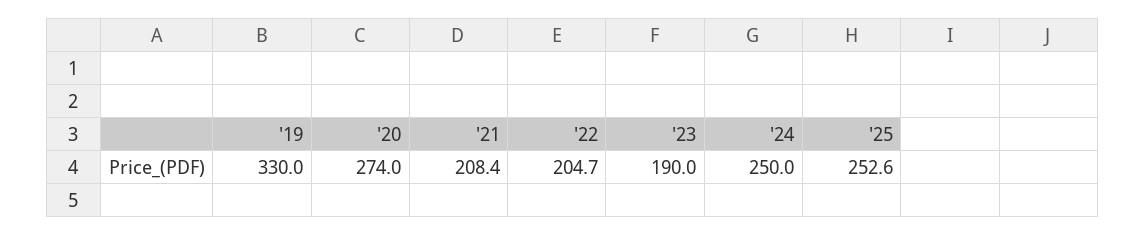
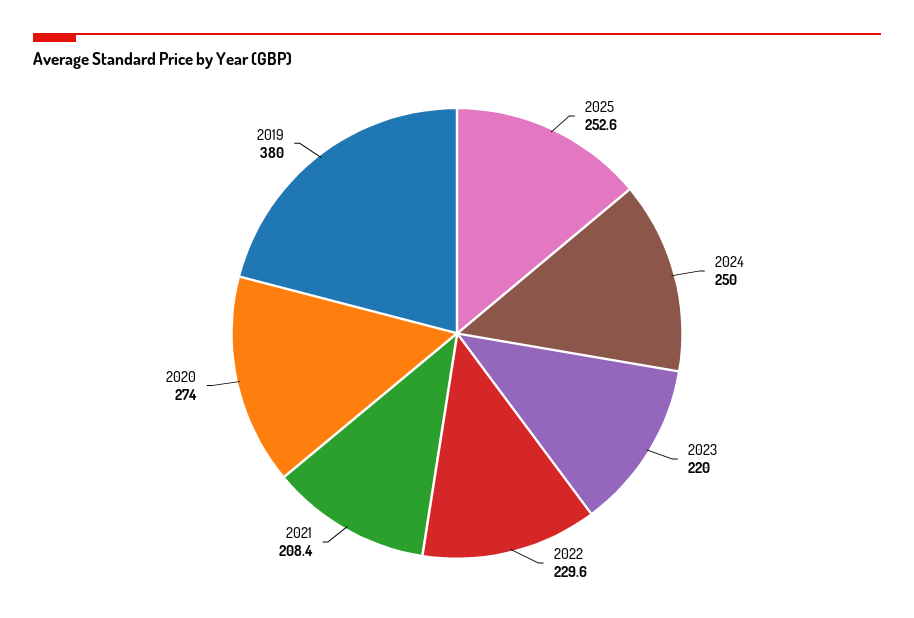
  {
-   "'19": 330,
+   "'19": 380,
    "'20": 274,
    "'21": 208.4,
-   "'22": 204.7,
+   "'22": 229.6,
-   "'23": 190,
+   "'23": 220,
    "'24": 250,
    "'25": 252.6
  }

